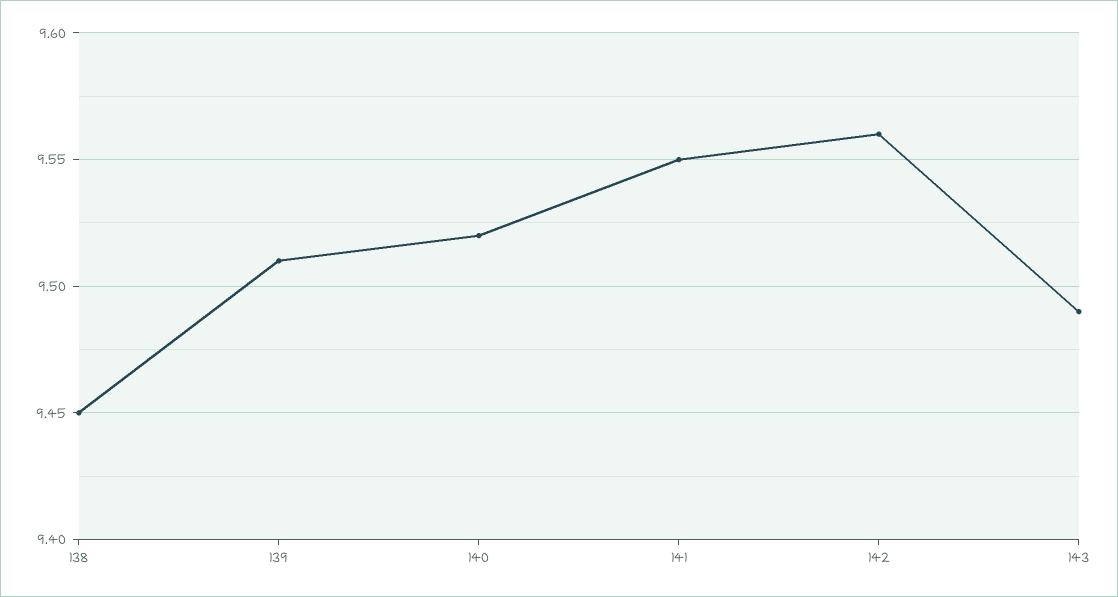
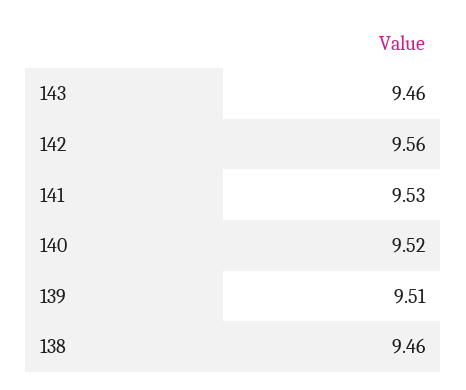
  {
-   "138": 9.45,
+   "138": 9.46,
    "139": 9.51,
    "140": 9.52,
-   "141": 9.55,
+   "141": 9.53,
    "142": 9.56,
-   "143": 9.49
+   "143": 9.46
  }

